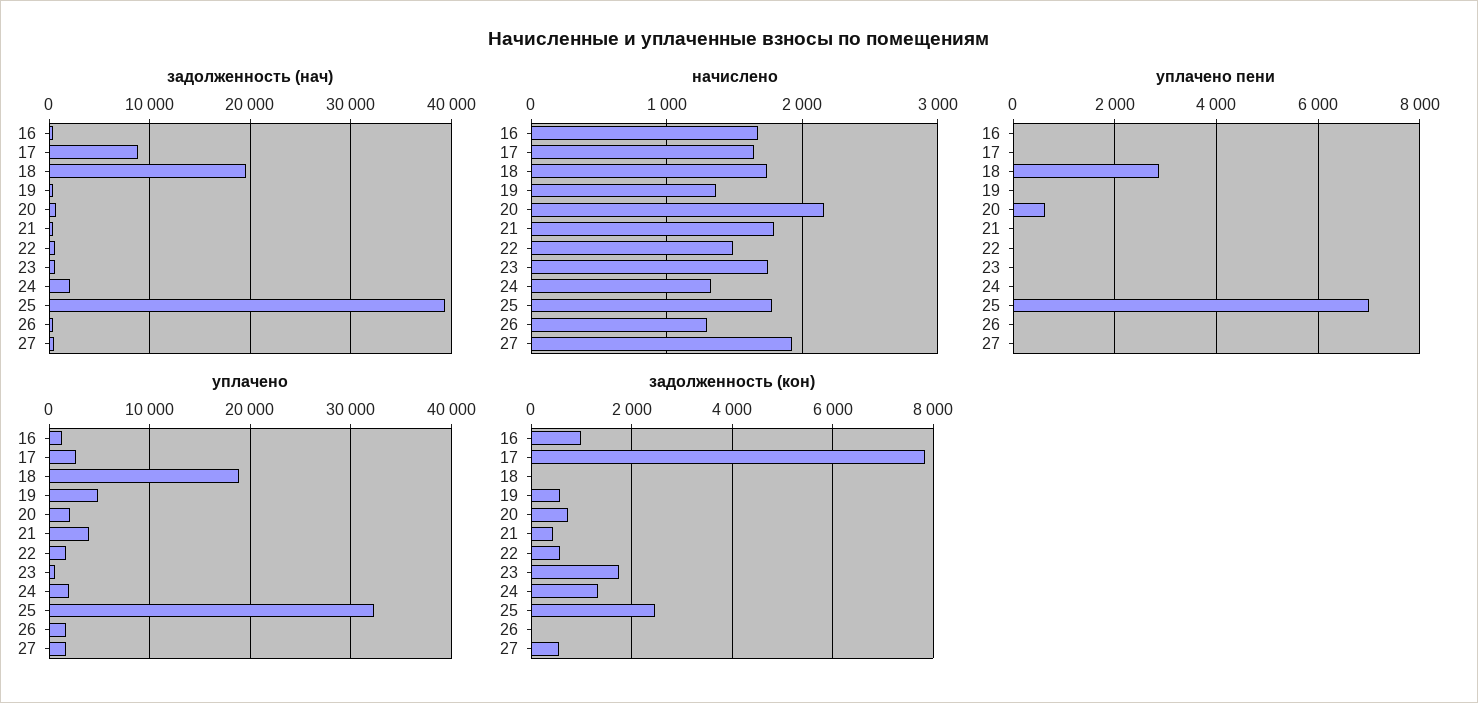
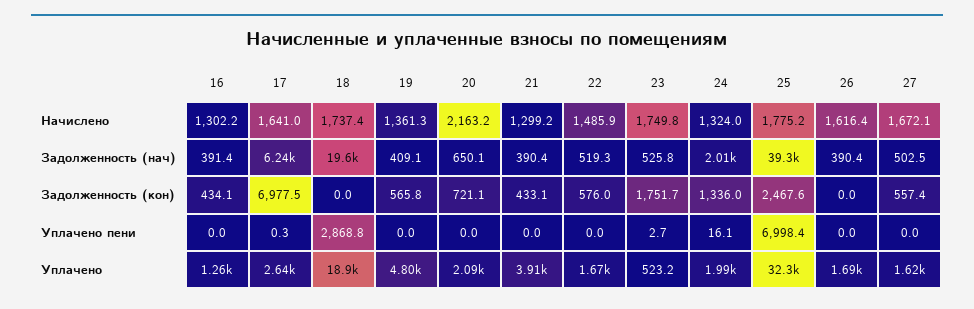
  {
    "задолженность (нач)": {
      "16": 391.4,
-     "17": 9000,
+     "17": 6240,
      "18": 19600,
      "19": 409.1,
      "20": 650.1,
      "21": 390.4,
      "22": 519.3,
      "23": 525.8,
      "24": 2010,
      "25": 39300,
      "26": 390.4,
      "27": 502.5
    },
    "начислено": {
-     "16": 1700,
+     "16": 1302.2,
      "17": 1641,
      "18": 1737.4,
      "19": 1361.3,
      "20": 2163.2,
-     "21": 1800,
+     "21": 1299.2,
      "22": 1485.9,
      "23": 1749.8,
      "24": 1324,
      "25": 1775.2,
-     "26": 1300,
+     "26": 1616.4,
-     "27": 1900
+     "27": 1672.1
    },
    "уплачено пени": {
      "16": 0,
      "17": 0.3,
      "18": 2868.8,
      "19": 0,
-     "20": 600,
+     "20": 0,
      "21": 0,
      "22": 0,
      "23": 2.7,
      "24": 16.1,
      "25": 6998.4,
      "26": 0,
      "27": 0
    },
    "уплачено": {
      "16": 1260,
      "17": 2640,
      "18": 18900,
      "19": 4800,
      "20": 2090,
      "21": 3910,
      "22": 1670,
      "23": 523.2,
      "24": 1990,
      "25": 32300,
      "26": 1690,
      "27": 1620
    },
    "задолженность (кон)": {
-     "16": 1000,
+     "16": 434.1,
-     "17": 7800,
+     "17": 6977.5,
      "18": 0,
      "19": 565.8,
      "20": 721.1,
      "21": 433.1,
      "22": 576,
      "23": 1751.7,
      "24": 1336,
      "25": 2467.6,
      "26": 0,
      "27": 557.4
    }
  }

